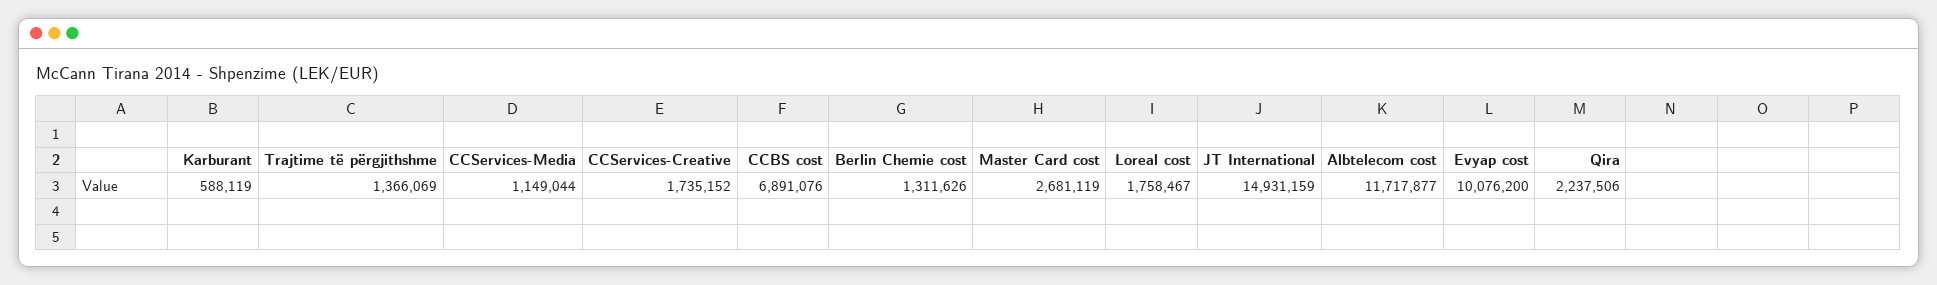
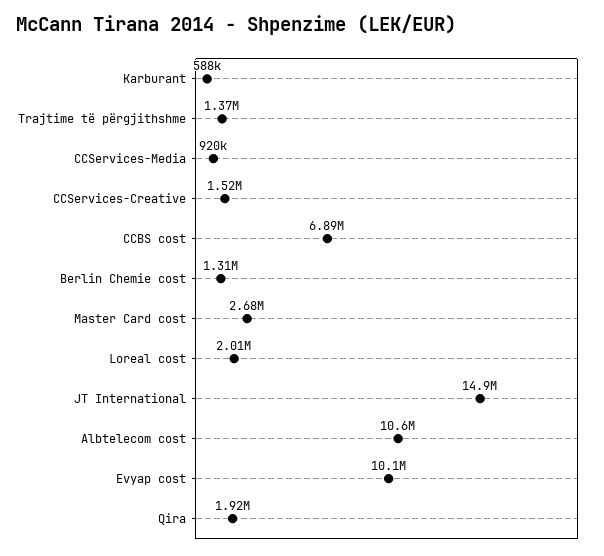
  {
    "Karburant": 588119,
    "Trajtime të përgjithshme": 1366069,
-   "CCServices-Media": 1149044,
+   "CCServices-Media": 920000,
-   "CCServices-Creative": 1735152,
+   "CCServices-Creative": 1520000,
    "CCBS cost": 6891076,
    "Berlin Chemie cost": 1311626,
    "Master Card cost": 2681119,
-   "Loreal cost": 1758467,
+   "Loreal cost": 2010000,
    "JT International": 14931159,
-   "Albtelecom cost": 11717877,
+   "Albtelecom cost": 10600000,
    "Evyap cost": 10076200,
-   "Qira": 2237506
+   "Qira": 1920000
  }

